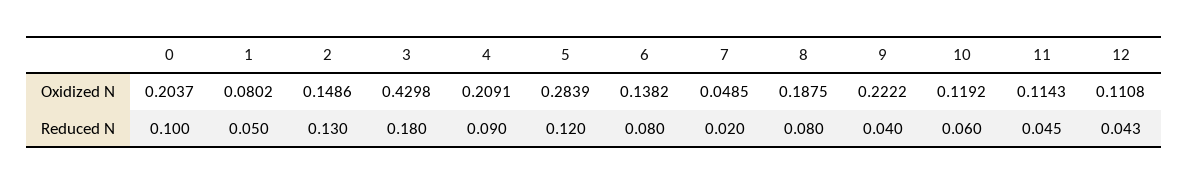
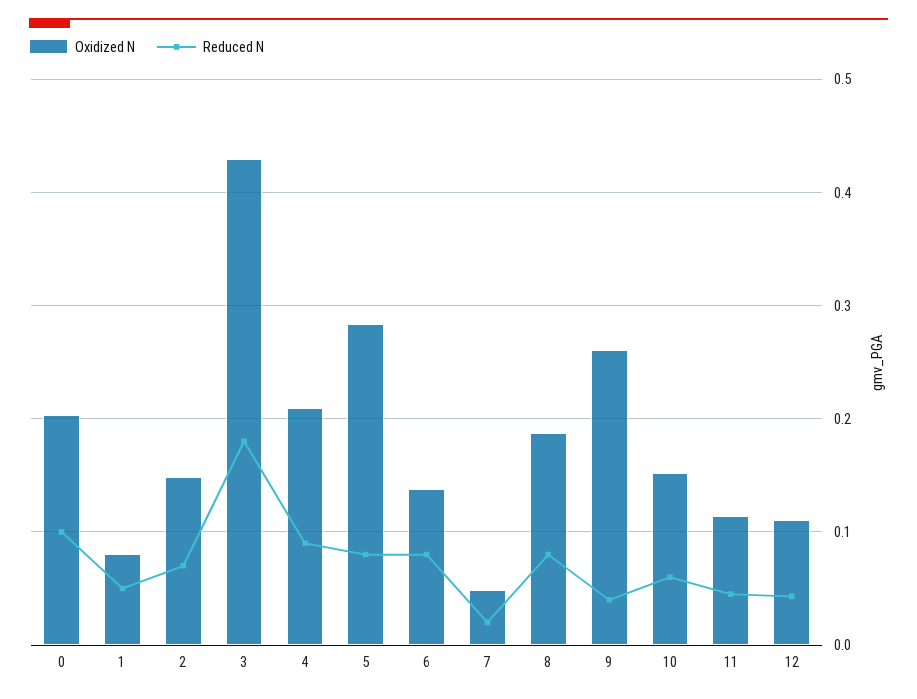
  {
    "Oxidized N": {
      "0": 0.2037,
      "1": 0.0802,
      "2": 0.1486,
      "3": 0.4298,
      "4": 0.2091,
      "5": 0.2839,
      "6": 0.1382,
      "7": 0.0485,
      "8": 0.1875,
-     "9": 0.2222,
+     "9": 0.26,
-     "10": 0.1192,
+     "10": 0.15,
      "11": 0.1143,
      "12": 0.1108
    },
    "Reduced N": {
      "0": 0.1,
      "1": 0.05,
-     "2": 0.13,
+     "2": 0.07,
      "3": 0.18,
      "4": 0.09,
-     "5": 0.12,
+     "5": 0.08,
      "6": 0.08,
      "7": 0.02,
      "8": 0.08,
      "9": 0.04,
      "10": 0.06,
      "11": 0.045,
      "12": 0.043
    }
  }

